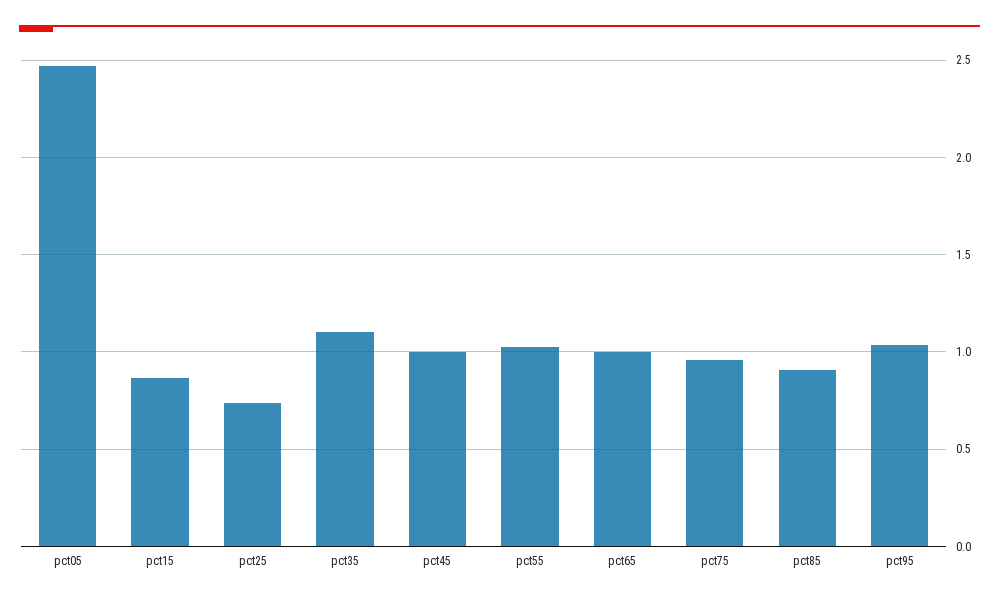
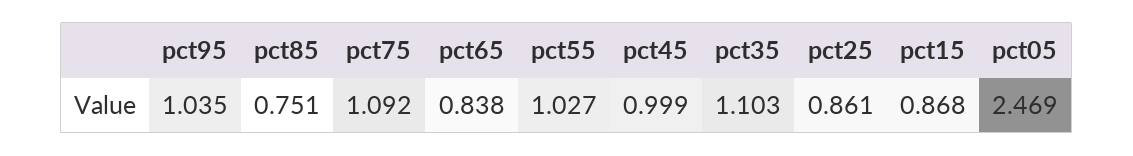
  {
    "pct05": 2.469,
    "pct15": 0.868,
-   "pct25": 0.75,
+   "pct25": 0.861,
    "pct35": 1.103,
    "pct45": 0.999,
    "pct55": 1.027,
-   "pct65": 1,
+   "pct65": 0.838,
-   "pct75": 0.95,
+   "pct75": 1.092,
-   "pct85": 0.9,
+   "pct85": 0.751,
    "pct95": 1.035
  }

